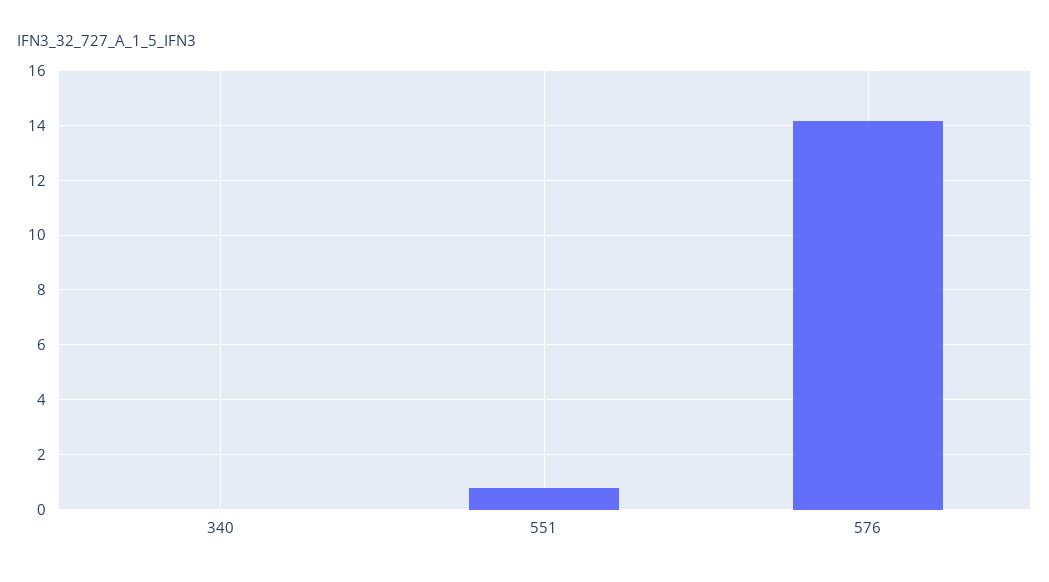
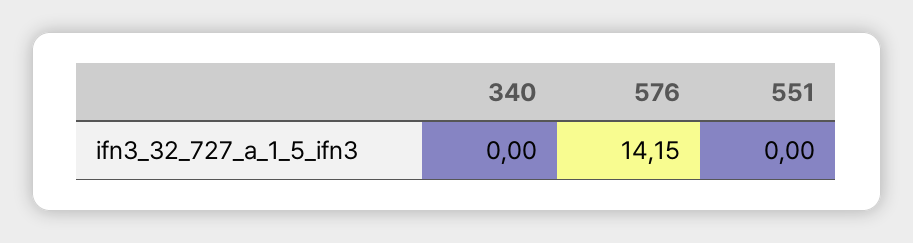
  {
    "340": 0,
-   "551": 0.75,
+   "551": 0,
    "576": 14.15
  }

